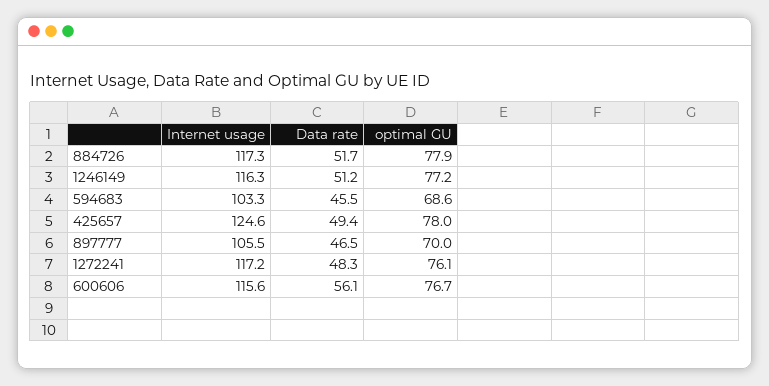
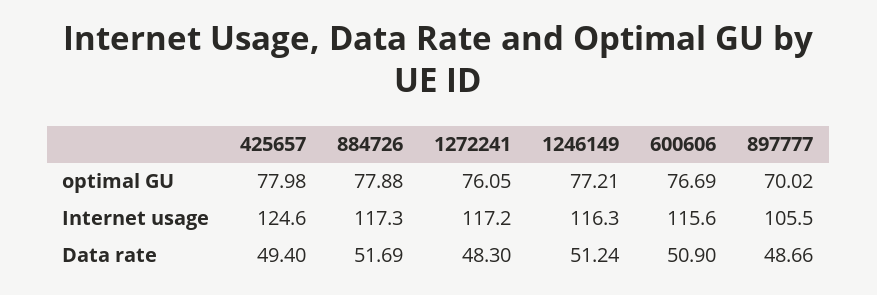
  {
    "Internet usage": {
      "884726": 117.3,
      "1246149": 116.3,
-     "594683": 103.3,
      "425657": 124.6,
      "897777": 105.5,
      "1272241": 117.2,
      "600606": 115.6
    },
    "Data rate": {
      "884726": 51.69,
      "1246149": 51.24,
-     "594683": 45.5,
      "425657": 49.4,
-     "897777": 46.5,
+     "897777": 48.66,
      "1272241": 48.3,
-     "600606": 56.1
+     "600606": 50.9
    },
    "optimal GU": {
      "884726": 77.88,
      "1246149": 77.21,
-     "594683": 68.6,
      "425657": 77.98,
      "897777": 70.02,
      "1272241": 76.05,
      "600606": 76.69
    }
  }

